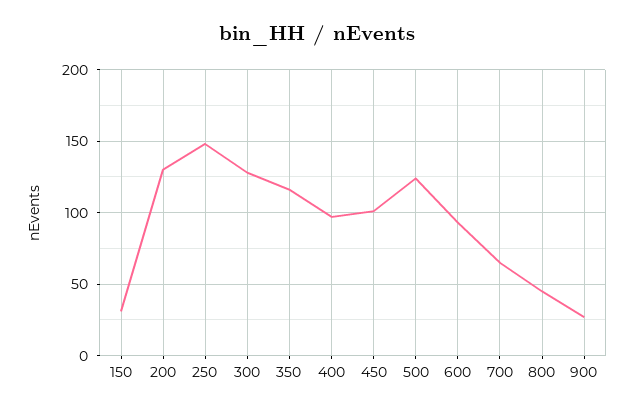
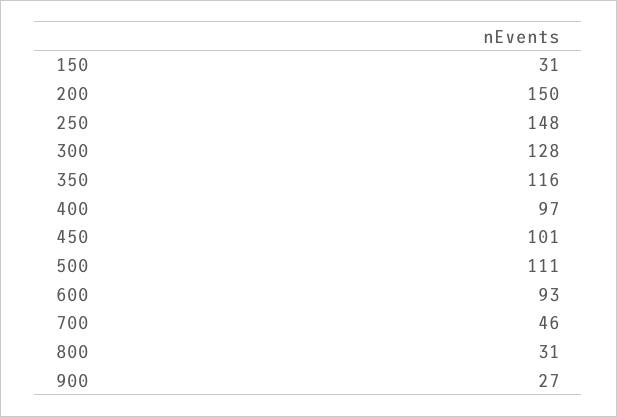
  {
    "150": 31,
-   "200": 130,
+   "200": 150,
    "250": 148,
    "300": 128,
    "350": 116,
    "400": 97,
    "450": 101,
-   "500": 125,
+   "500": 111,
    "600": 93,
-   "700": 65,
+   "700": 46,
-   "800": 45,
+   "800": 31,
    "900": 27
  }

